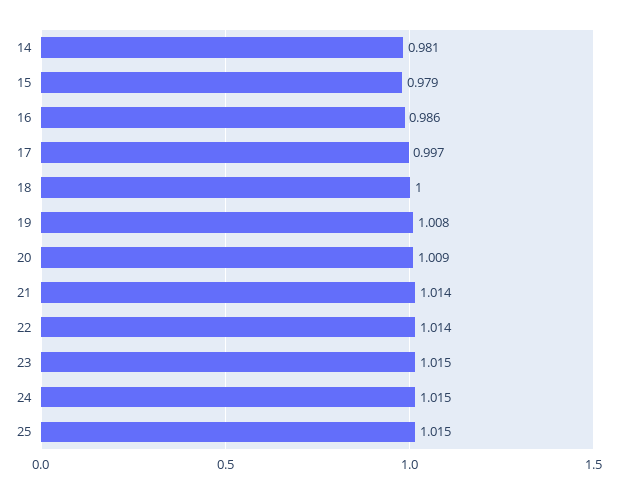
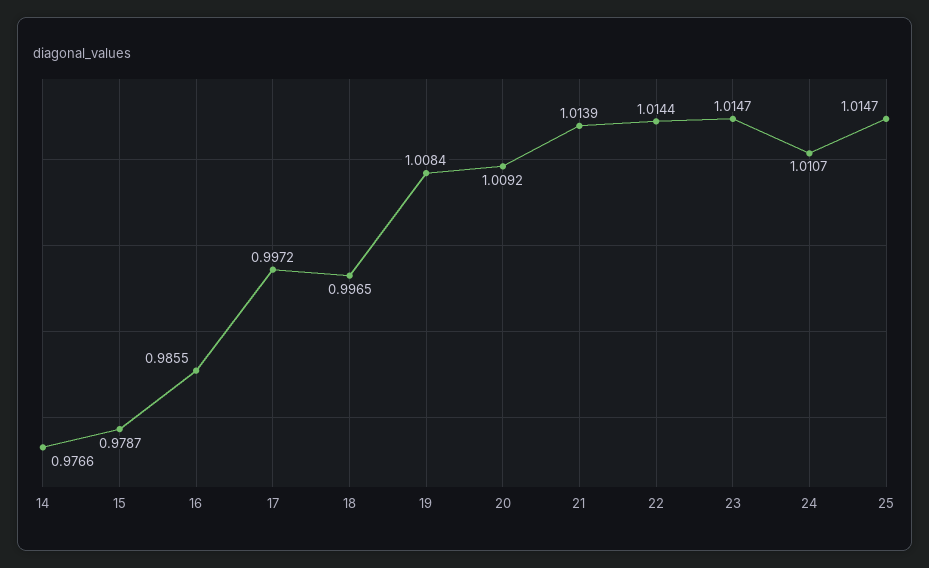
  {
-   "14": 0.981,
+   "14": 0.9766,
    "15": 0.9787,
    "16": 0.9855,
    "17": 0.9972,
-   "18": 1,
+   "18": 0.9965,
    "19": 1.0084,
    "20": 1.0092,
    "21": 1.0139,
    "22": 1.0144,
    "23": 1.0147,
-   "24": 1.015,
+   "24": 1.0107,
    "25": 1.0147
  }

